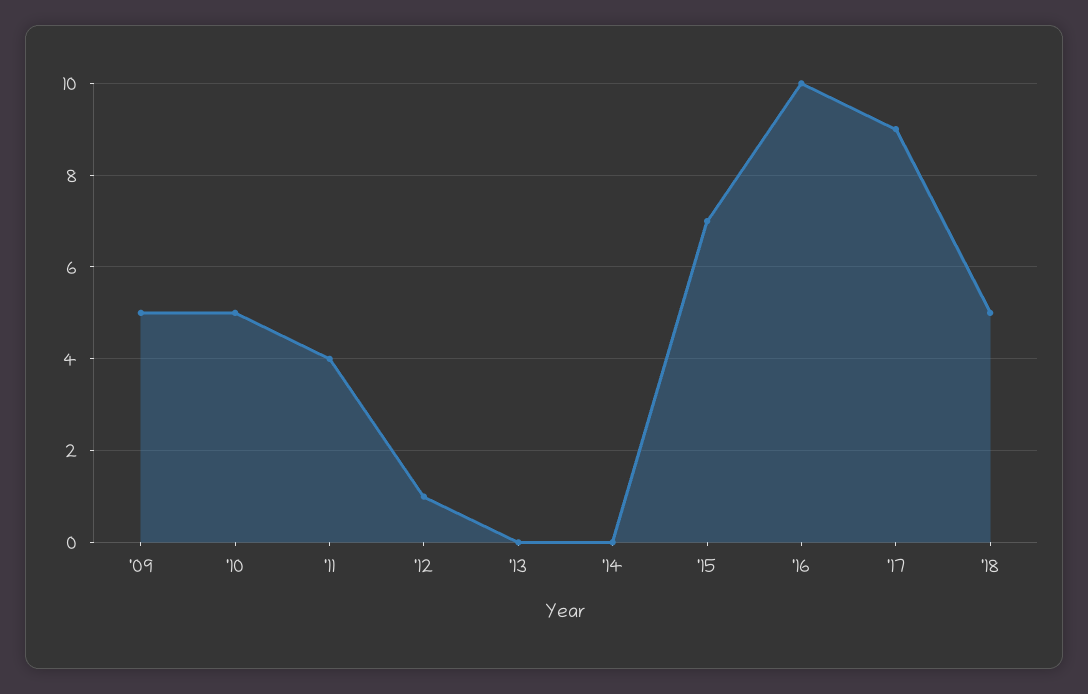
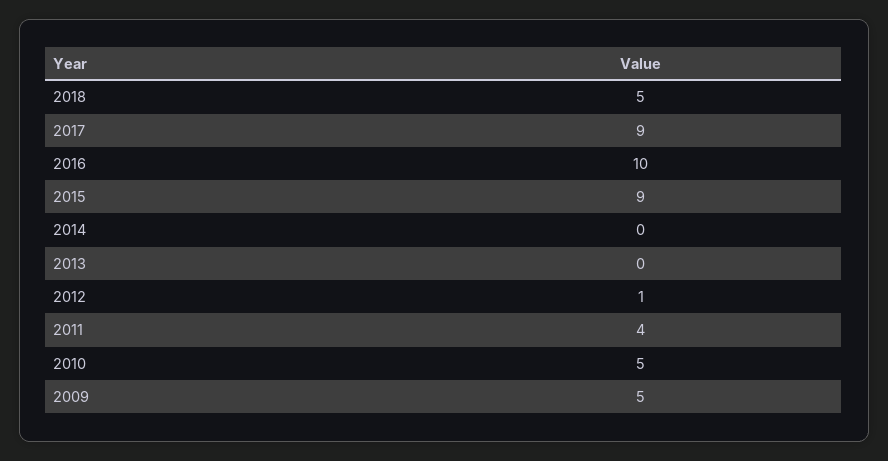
  {
    "'09": 5,
    "'10": 5,
    "'11": 4,
    "'12": 1,
    "'13": 0,
    "'14": 0,
-   "'15": 7,
+   "'15": 9,
    "'16": 10,
    "'17": 9,
    "'18": 5
  }

